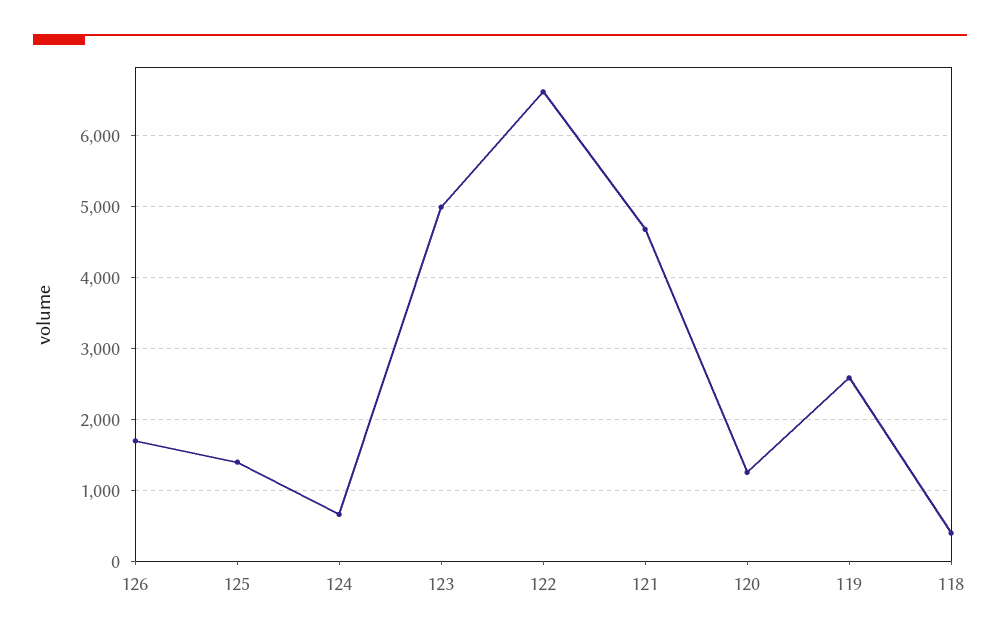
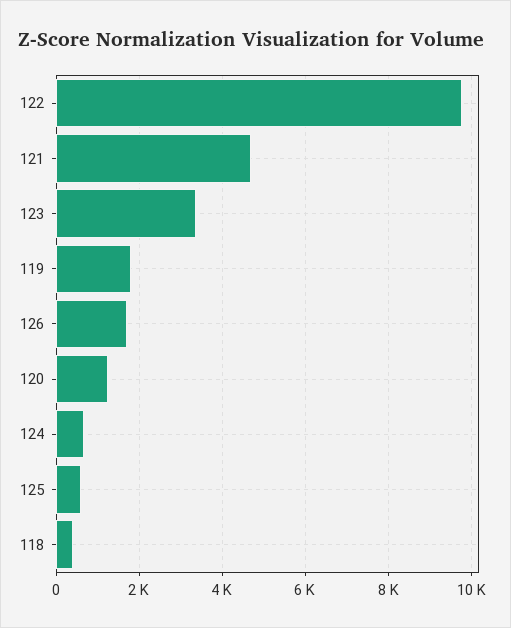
  {
    "126": 1700,
-   "125": 1400,
+   "125": 600,
    "124": 700,
-   "123": 5000,
+   "123": 3400,
-   "122": 6600,
+   "122": 9800,
    "121": 4700,
    "120": 1300,
-   "119": 2600,
+   "119": 1800,
    "118": 400
  }

